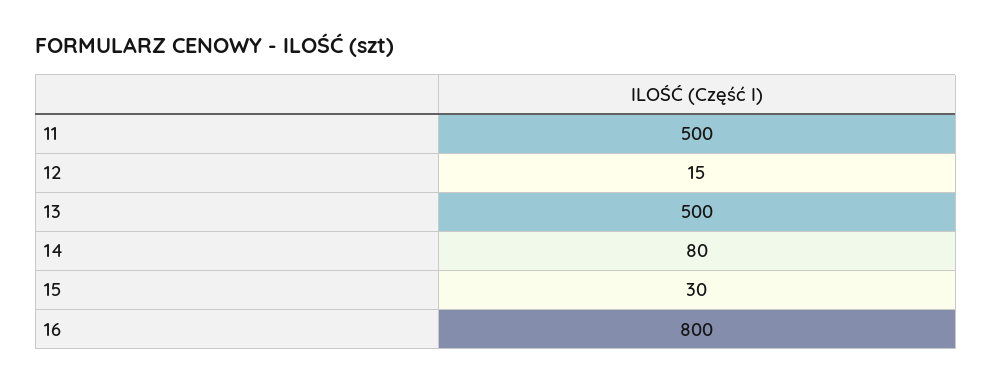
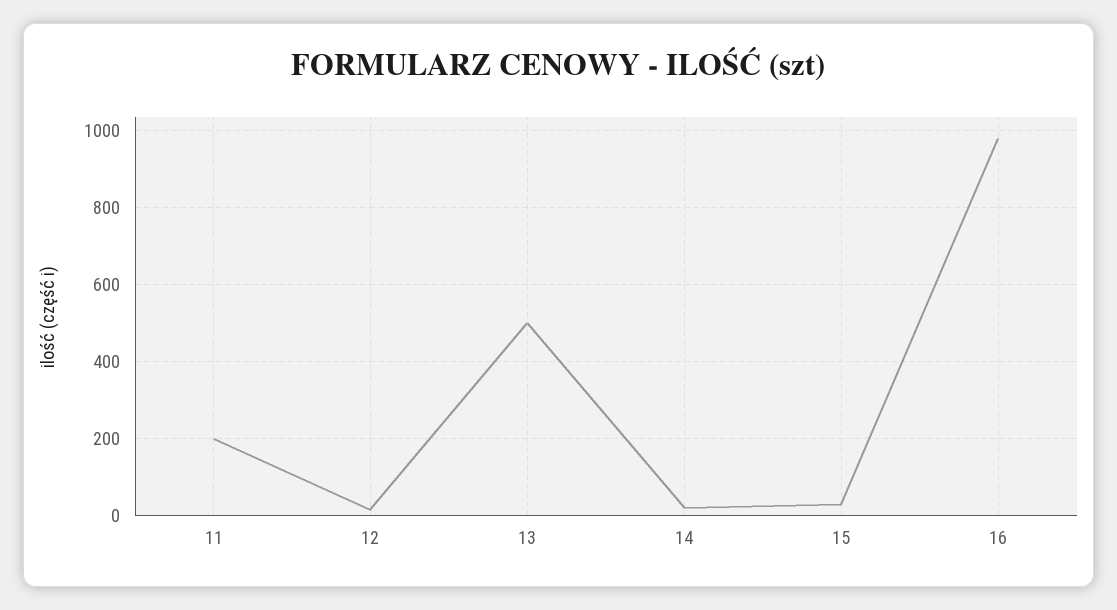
  {
-   "11": 500,
+   "11": 200,
    "12": 15,
    "13": 500,
-   "14": 80,
+   "14": 20,
    "15": 30,
-   "16": 800
+   "16": 980
  }

